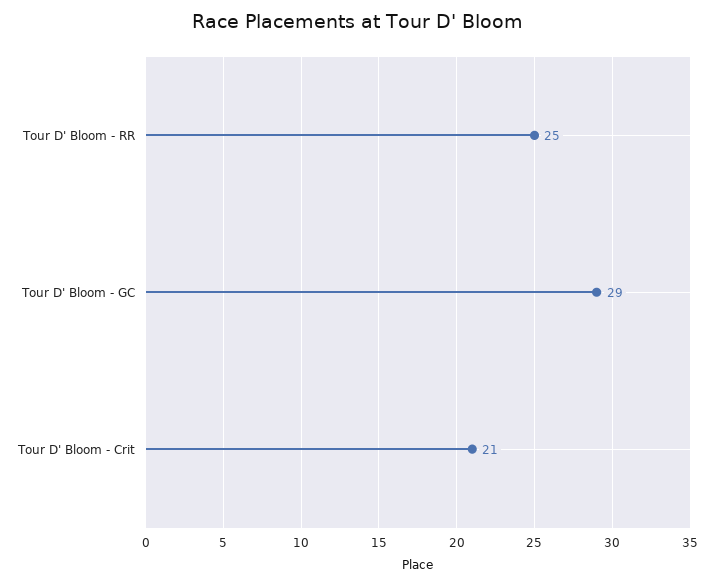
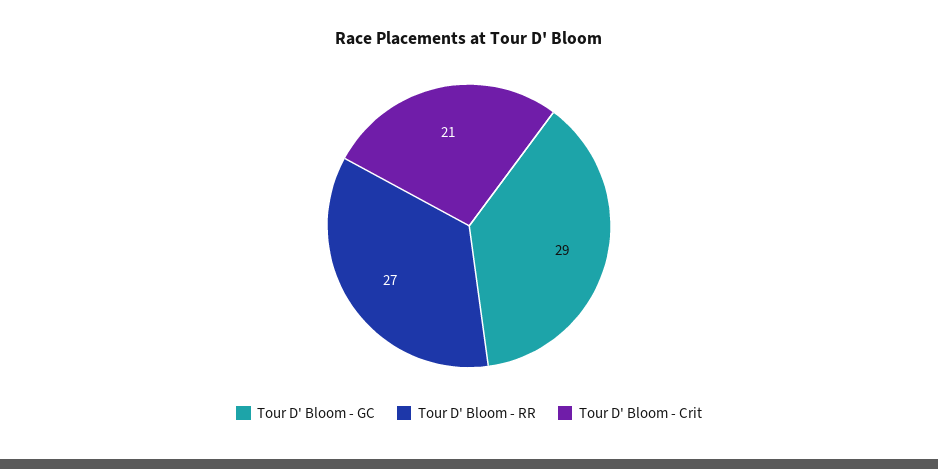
  {
-   "Tour D' Bloom - RR": 25,
+   "Tour D' Bloom - RR": 27,
    "Tour D' Bloom - GC": 29,
    "Tour D' Bloom - Crit": 21
  }

